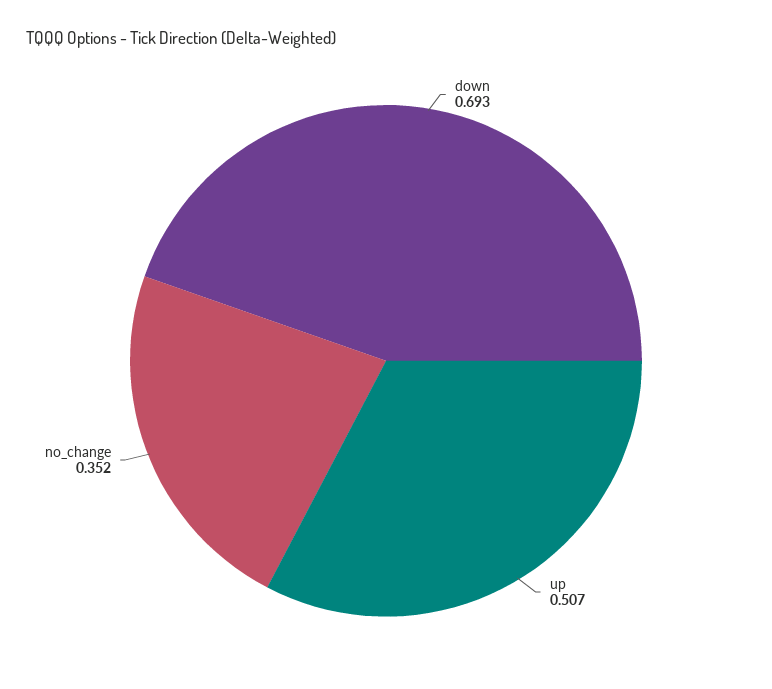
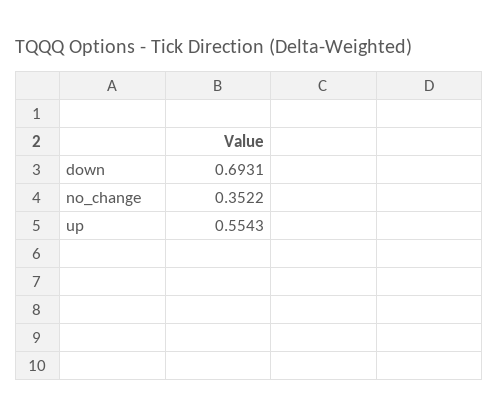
  {
    "down": 0.6931,
-   "up": 0.507,
+   "up": 0.5543,
    "no_change": 0.3522
  }

